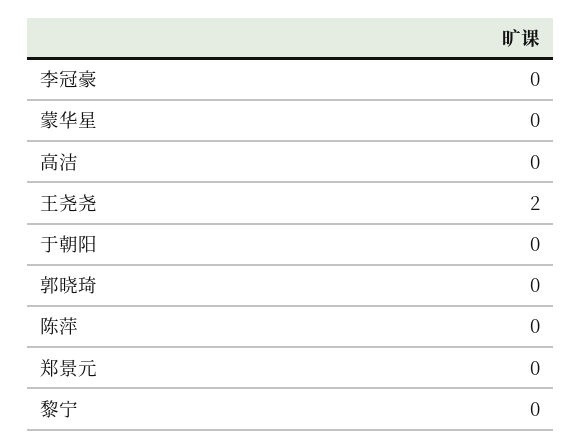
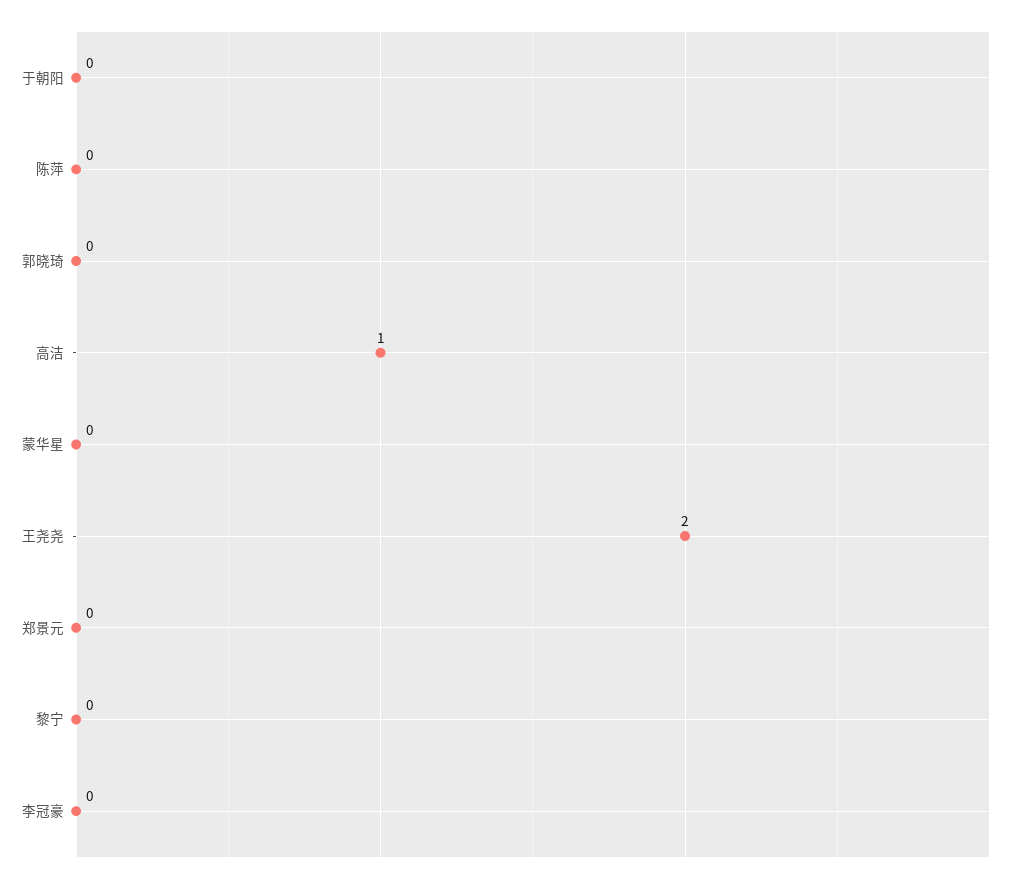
  {
    "李冠豪": 0,
    "蒙华星": 0,
-   "高洁": 0,
+   "高洁": 1,
    "王尧尧": 2,
    "于朝阳": 0,
    "郭晓琦": 0,
    "陈萍": 0,
    "郑景元": 0,
    "黎宁": 0
  }

